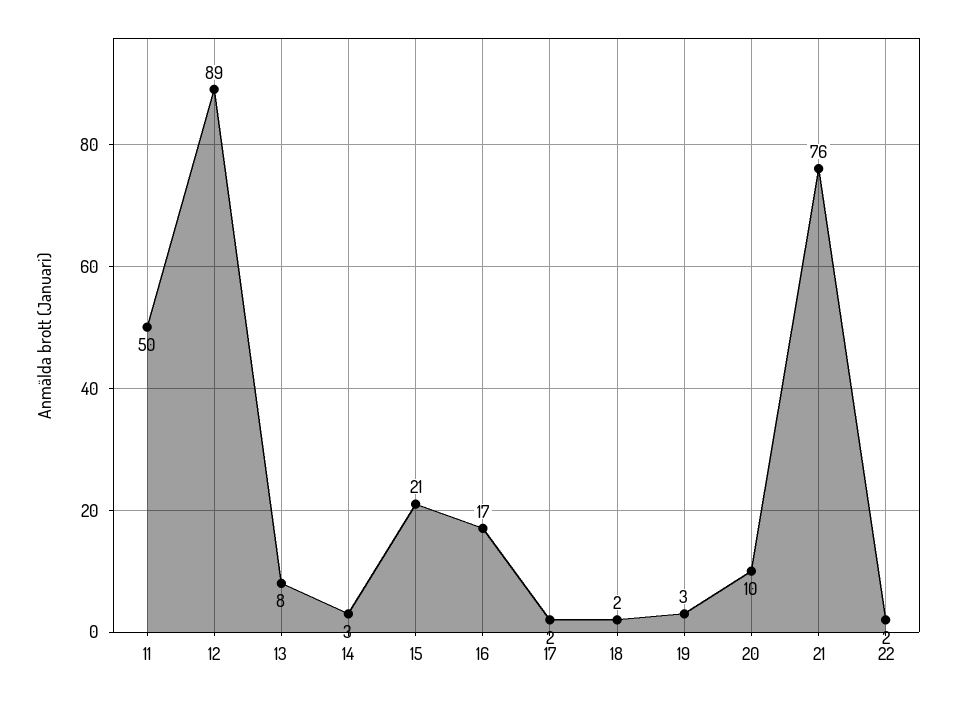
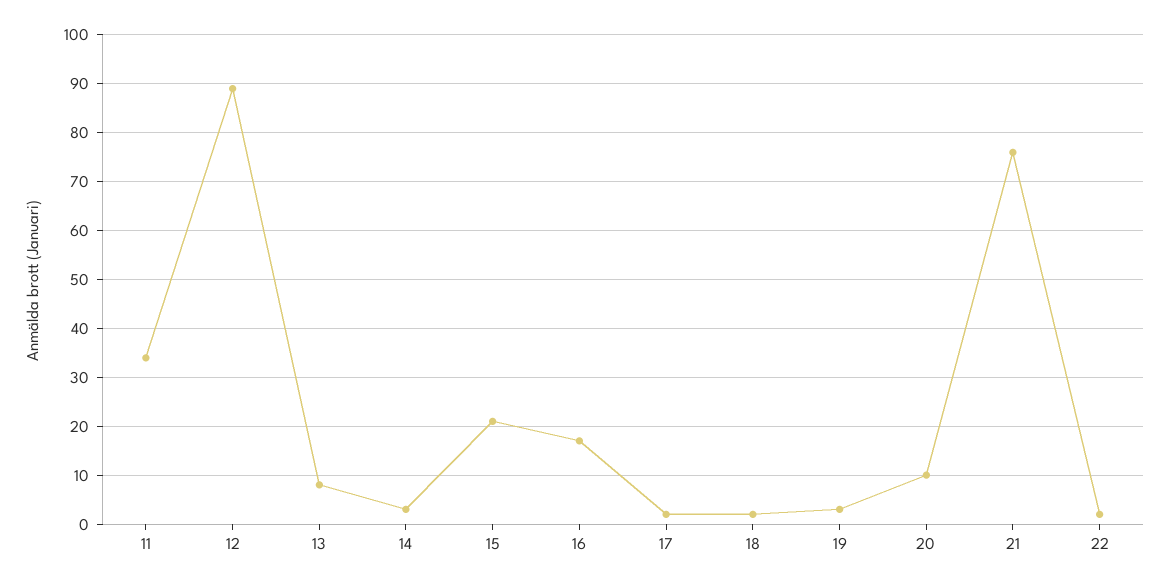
  {
-   "11": 50,
+   "11": 35,
    "12": 89,
    "13": 8,
    "14": 3,
    "15": 21,
    "16": 17,
    "17": 2,
    "18": 2,
    "19": 3,
    "20": 10,
    "21": 76,
    "22": 2
  }

